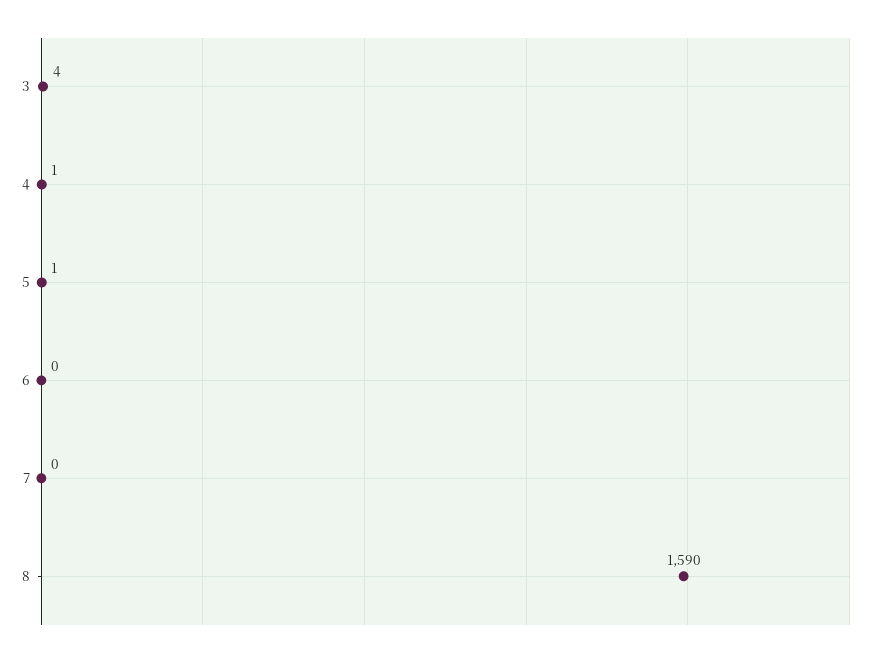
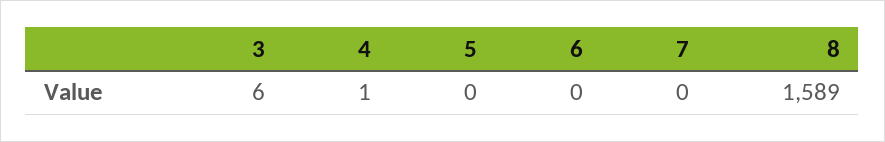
  {
-   "3": 4,
+   "3": 6,
    "4": 1,
-   "5": 1,
+   "5": 0,
    "6": 0,
    "7": 0,
-   "8": 1590
+   "8": 1589
  }

